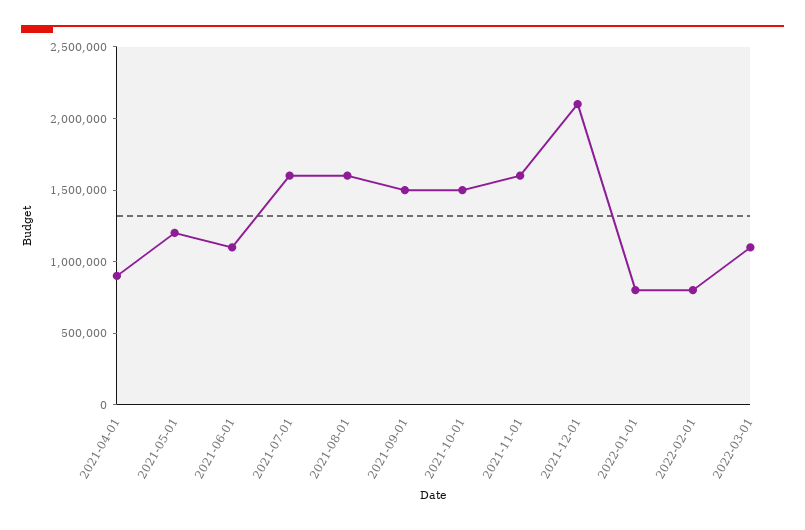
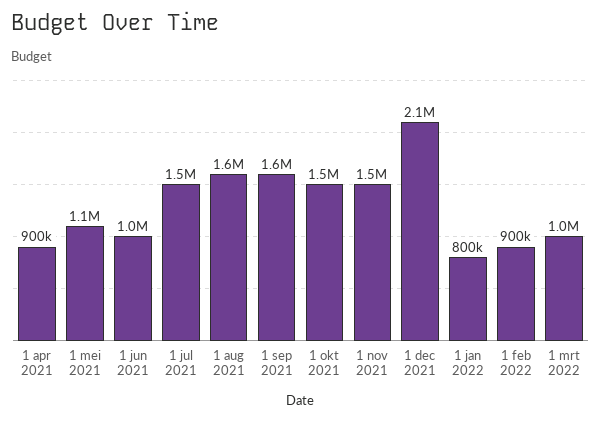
  {
    "2021-04-01": 900000,
-   "2021-05-01": 1200000,
+   "2021-05-01": 1100000,
-   "2021-06-01": 1100000,
+   "2021-06-01": 1000000,
-   "2021-07-01": 1600000,
+   "2021-07-01": 1500000,
    "2021-08-01": 1600000,
-   "2021-09-01": 1500000,
+   "2021-09-01": 1600000,
    "2021-10-01": 1500000,
-   "2021-11-01": 1600000,
+   "2021-11-01": 1500000,
    "2021-12-01": 2100000,
    "2022-01-01": 800000,
-   "2022-02-01": 800000,
+   "2022-02-01": 900000,
-   "2022-03-01": 1100000
+   "2022-03-01": 1000000
  }

